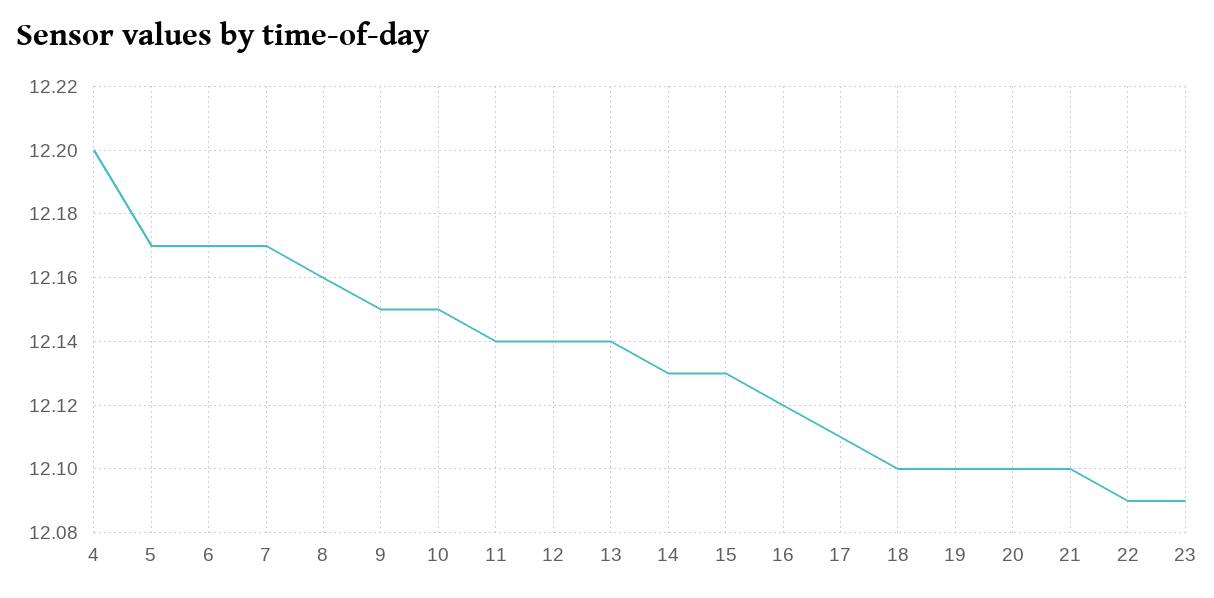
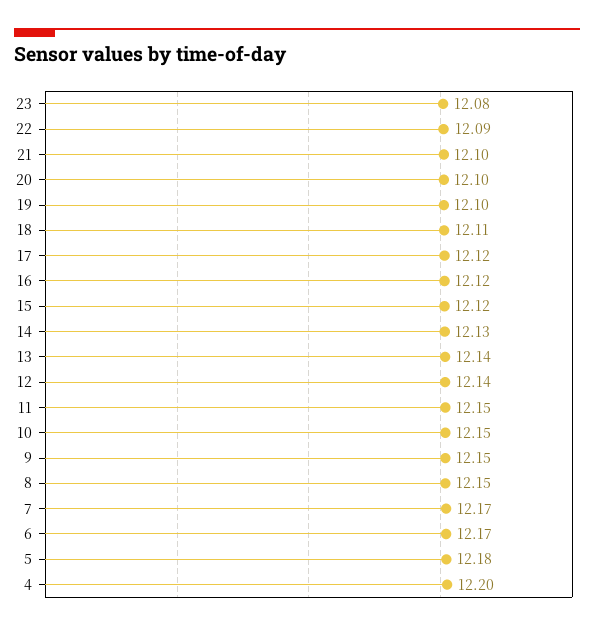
  {
    "4": 12.2,
-   "5": 12.17,
+   "5": 12.18,
    "6": 12.17,
    "7": 12.17,
-   "8": 12.16,
+   "8": 12.15,
    "9": 12.15,
    "10": 12.15,
-   "11": 12.14,
+   "11": 12.15,
    "12": 12.14,
    "13": 12.14,
    "14": 12.13,
-   "15": 12.13,
+   "15": 12.12,
    "16": 12.12,
-   "17": 12.11,
+   "17": 12.12,
-   "18": 12.1,
+   "18": 12.11,
    "19": 12.1,
    "20": 12.1,
    "21": 12.1,
    "22": 12.09,
-   "23": 12.09
+   "23": 12.08
  }

